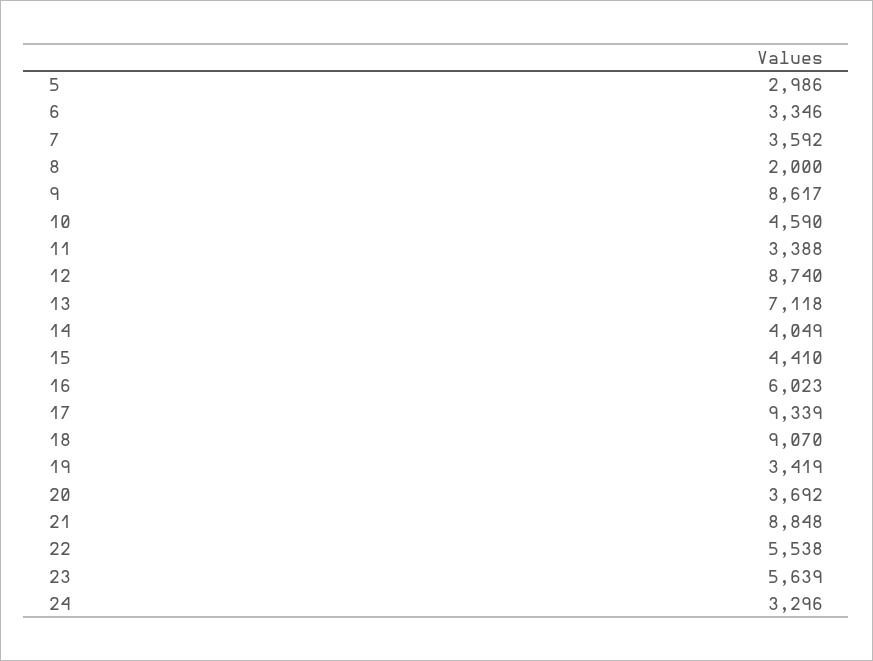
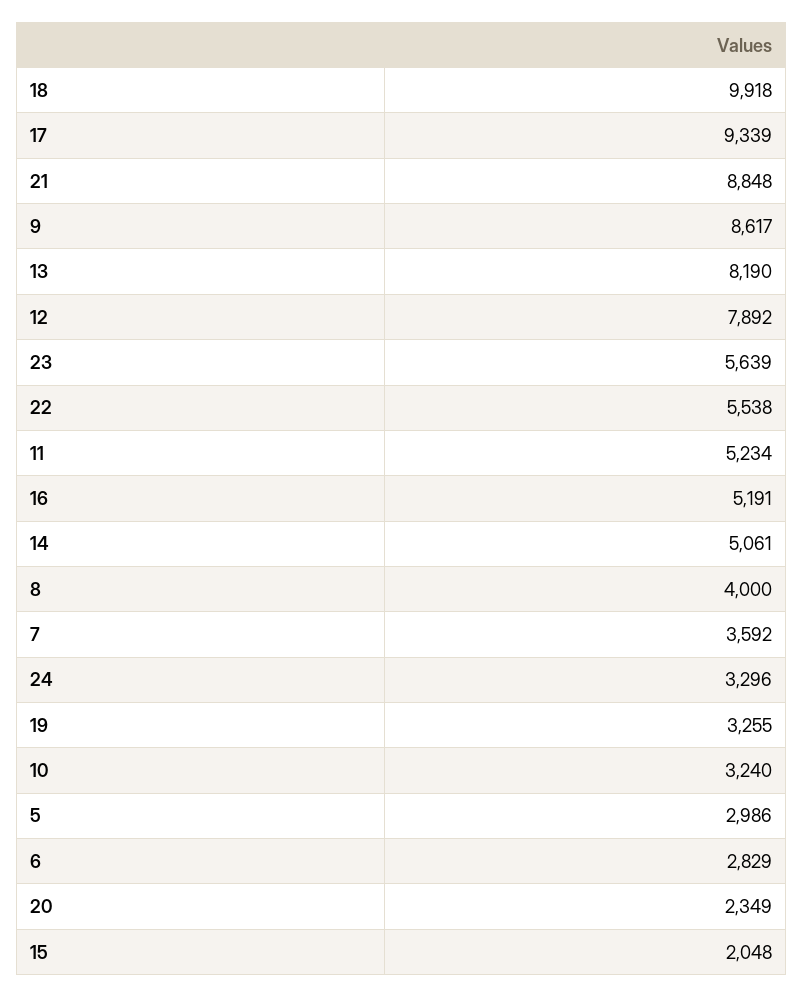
  {
    "5": 2986,
-   "6": 3346,
+   "6": 2829,
    "7": 3592,
-   "8": 2000,
+   "8": 4000,
    "9": 8617,
-   "10": 4590,
+   "10": 3240,
-   "11": 3388,
+   "11": 5234,
-   "12": 8740,
+   "12": 7892,
-   "13": 7118,
+   "13": 8190,
-   "14": 4049,
+   "14": 5061,
-   "15": 4410,
+   "15": 2048,
-   "16": 6023,
+   "16": 5191,
    "17": 9339,
-   "18": 9070,
+   "18": 9918,
-   "19": 3419,
+   "19": 3255,
-   "20": 3692,
+   "20": 2349,
    "21": 8848,
    "22": 5538,
    "23": 5639,
    "24": 3296
  }

